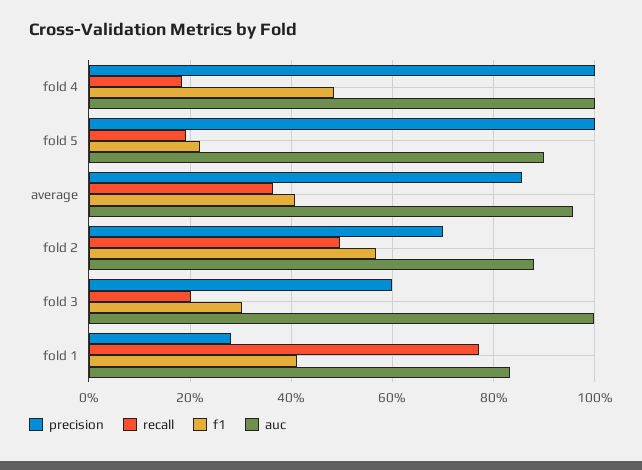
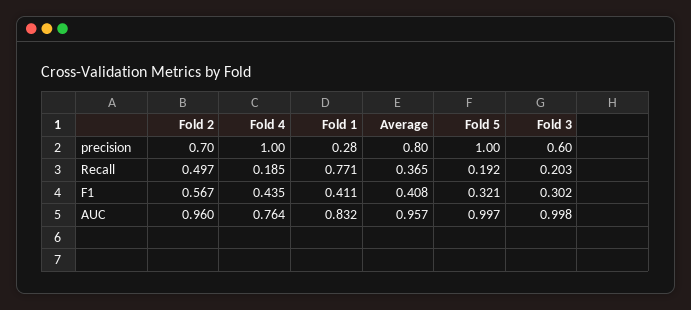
  {
    "precision": {
      "fold 4": 1,
      "fold 5": 1,
-     "average": 0.86,
+     "average": 0.8,
      "fold 2": 0.7,
      "fold 3": 0.6,
      "fold 1": 0.28
    },
    "recall": {
      "fold 4": 0.185,
      "fold 5": 0.192,
      "average": 0.365,
      "fold 2": 0.497,
      "fold 3": 0.203,
      "fold 1": 0.771
    },
    "f1": {
-     "fold 4": 0.48,
+     "fold 4": 0.435,
-     "fold 5": 0.22,
+     "fold 5": 0.321,
      "average": 0.408,
      "fold 2": 0.567,
      "fold 3": 0.302,
      "fold 1": 0.411
    },
    "auc": {
-     "fold 4": 1,
+     "fold 4": 0.764,
-     "fold 5": 0.9,
+     "fold 5": 0.997,
      "average": 0.957,
-     "fold 2": 0.88,
+     "fold 2": 0.96,
      "fold 3": 0.998,
      "fold 1": 0.832
    }
  }

